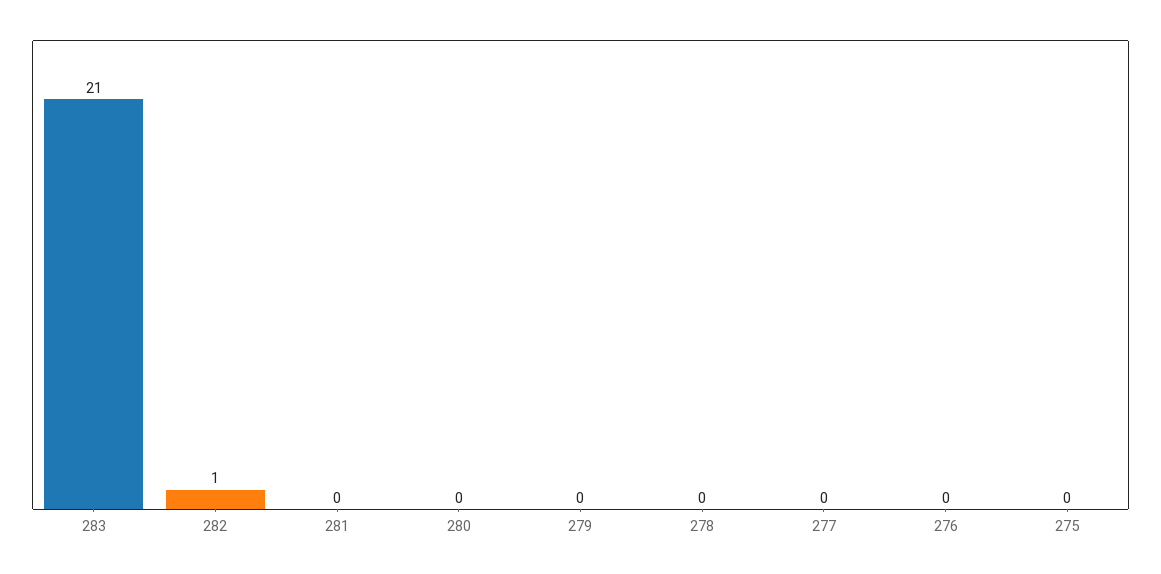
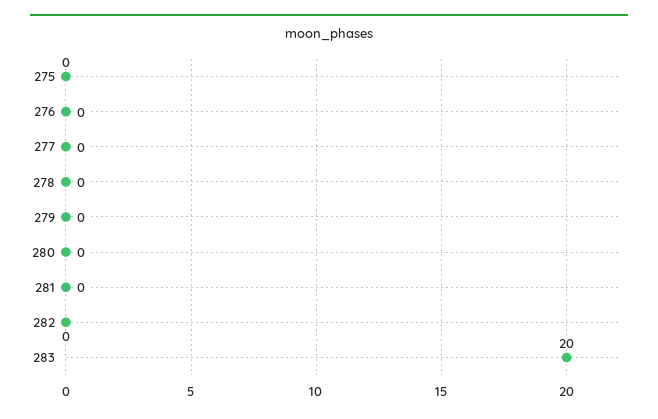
  {
-   "283": 21,
+   "283": 20,
-   "282": 1,
+   "282": 0,
    "281": 0,
    "280": 0,
    "279": 0,
    "278": 0,
    "277": 0,
    "276": 0,
    "275": 0
  }

